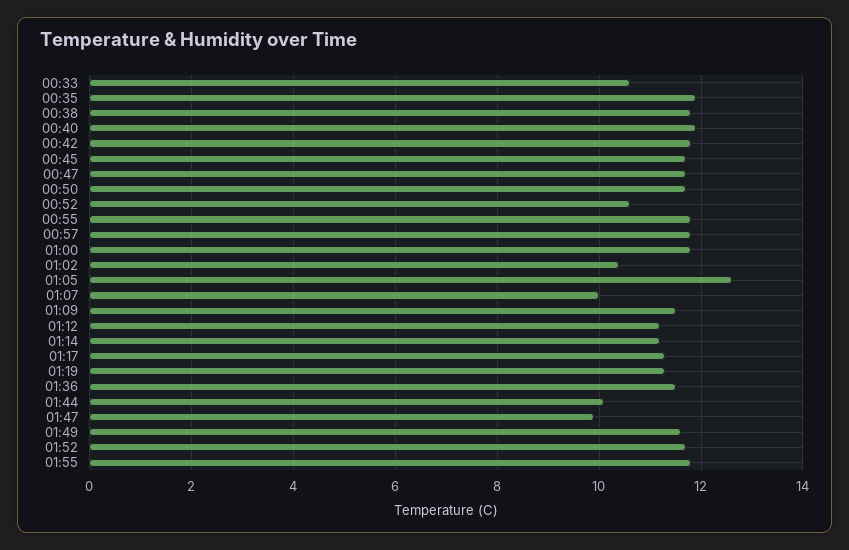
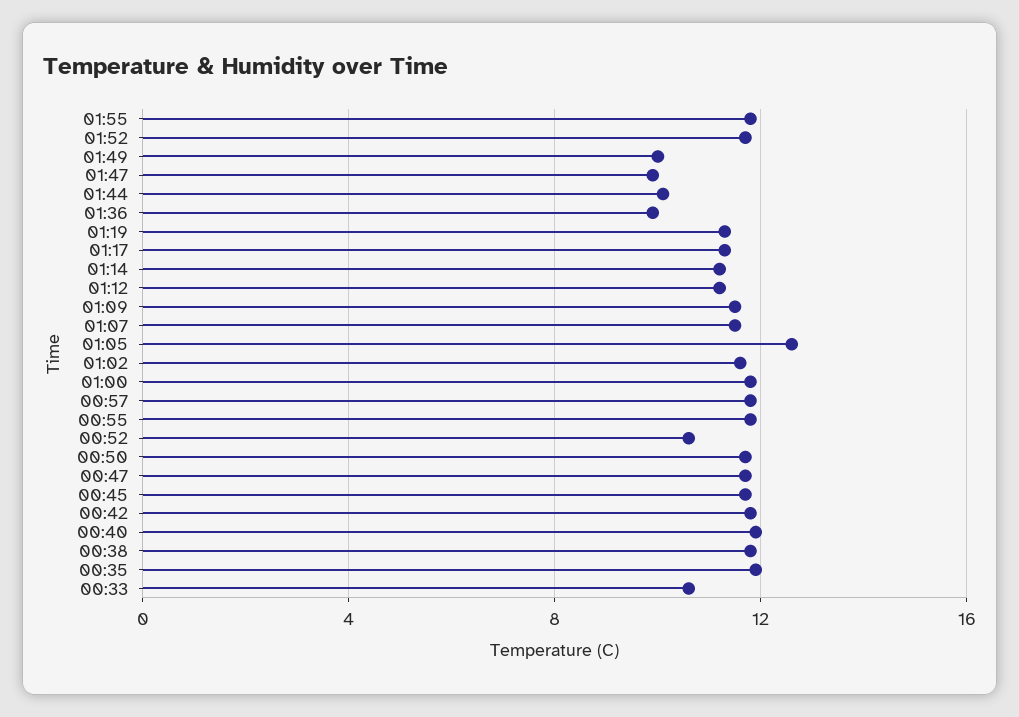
  {
    "00:33": 10.5,
    "00:35": 12,
    "00:38": 12,
    "00:40": 12,
    "00:42": 12,
    "00:45": 11.5,
    "00:47": 11.5,
    "00:50": 11.5,
    "00:52": 10.5,
    "00:55": 12,
    "00:57": 12,
    "01:00": 12,
-   "01:02": 10.5,
+   "01:02": 11.5,
    "01:05": 12.5,
-   "01:07": 10,
+   "01:07": 11.5,
    "01:09": 11.5,
    "01:12": 11,
    "01:14": 11,
    "01:17": 11.5,
    "01:19": 11.5,
-   "01:36": 11.5,
+   "01:36": 10,
    "01:44": 10,
    "01:47": 10,
-   "01:49": 11.5,
+   "01:49": 10,
    "01:52": 11.5,
    "01:55": 12
  }

